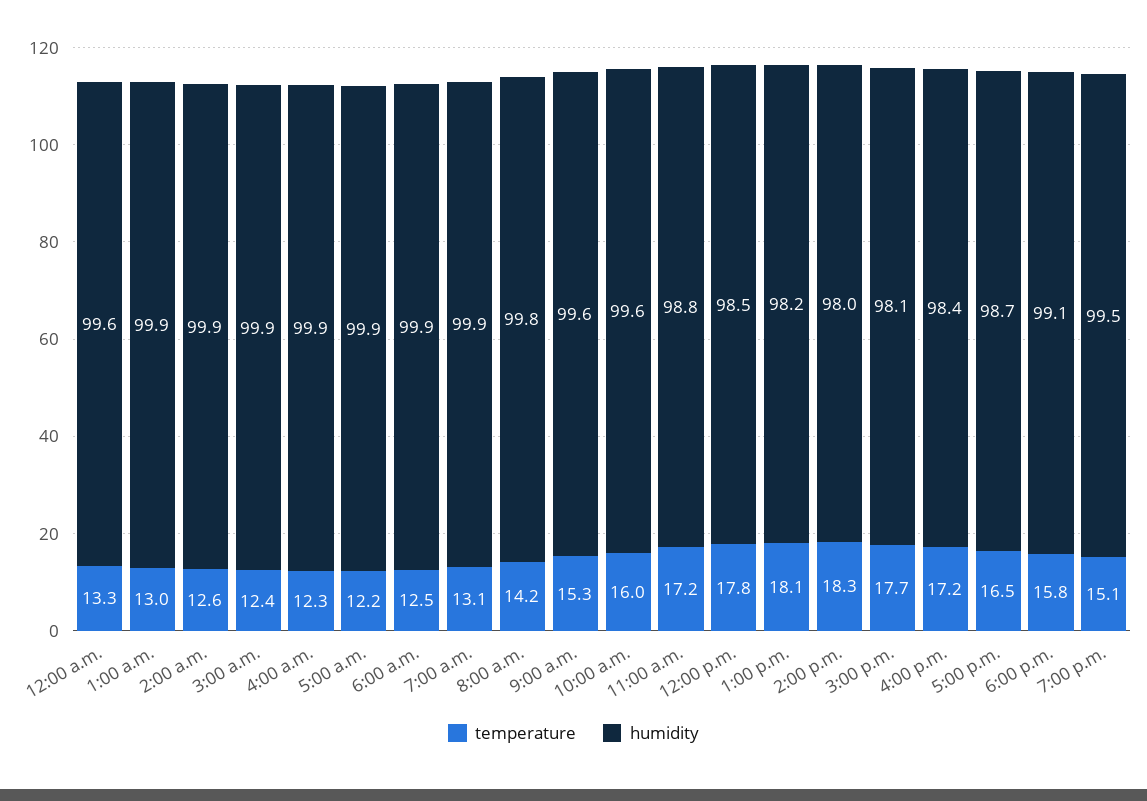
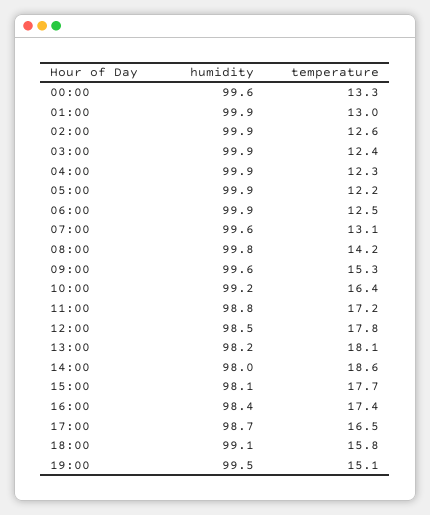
  {
    "temperature": {
      "12:00 a.m.": 13.3,
      "1:00 a.m.": 13,
      "2:00 a.m.": 12.6,
      "3:00 a.m.": 12.4,
      "4:00 a.m.": 12.3,
      "5:00 a.m.": 12.2,
      "6:00 a.m.": 12.5,
      "7:00 a.m.": 13.1,
      "8:00 a.m.": 14.2,
      "9:00 a.m.": 15.3,
-     "10:00 a.m.": 16,
+     "10:00 a.m.": 16.4,
      "11:00 a.m.": 17.2,
      "12:00 p.m.": 17.8,
      "1:00 p.m.": 18.1,
-     "2:00 p.m.": 18.3,
+     "2:00 p.m.": 18.6,
      "3:00 p.m.": 17.7,
-     "4:00 p.m.": 17.2,
+     "4:00 p.m.": 17.4,
      "5:00 p.m.": 16.5,
      "6:00 p.m.": 15.8,
      "7:00 p.m.": 15.1
    },
    "humidity": {
      "12:00 a.m.": 99.6,
      "1:00 a.m.": 99.9,
      "2:00 a.m.": 99.9,
      "3:00 a.m.": 99.9,
      "4:00 a.m.": 99.9,
      "5:00 a.m.": 99.9,
      "6:00 a.m.": 99.9,
-     "7:00 a.m.": 99.9,
+     "7:00 a.m.": 99.6,
      "8:00 a.m.": 99.8,
      "9:00 a.m.": 99.6,
-     "10:00 a.m.": 99.6,
+     "10:00 a.m.": 99.2,
      "11:00 a.m.": 98.8,
      "12:00 p.m.": 98.5,
      "1:00 p.m.": 98.2,
      "2:00 p.m.": 98,
      "3:00 p.m.": 98.1,
      "4:00 p.m.": 98.4,
      "5:00 p.m.": 98.7,
      "6:00 p.m.": 99.1,
      "7:00 p.m.": 99.5
    }
  }

